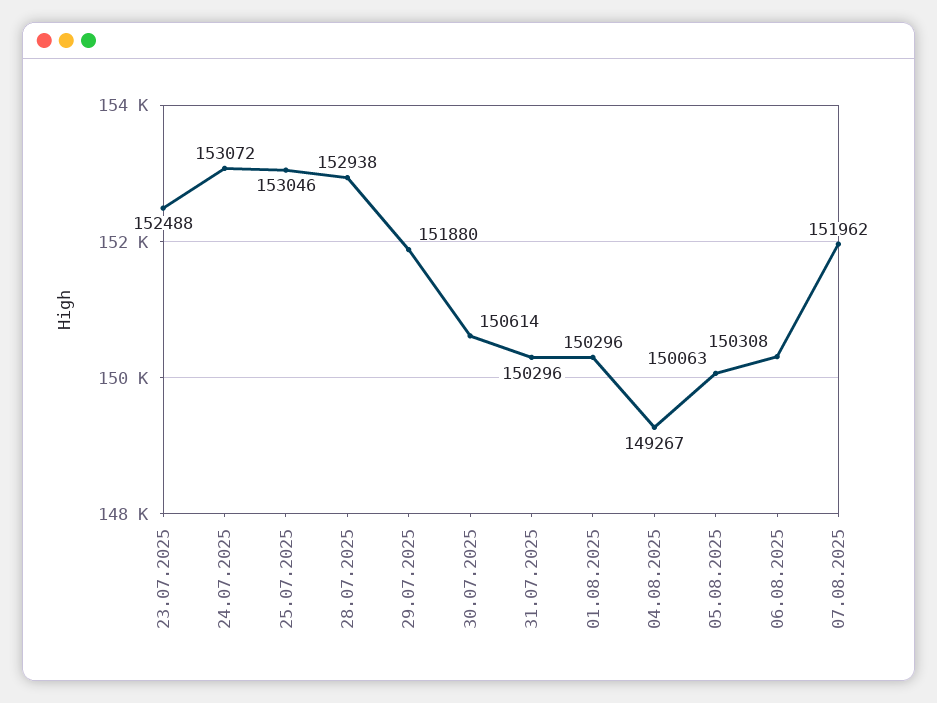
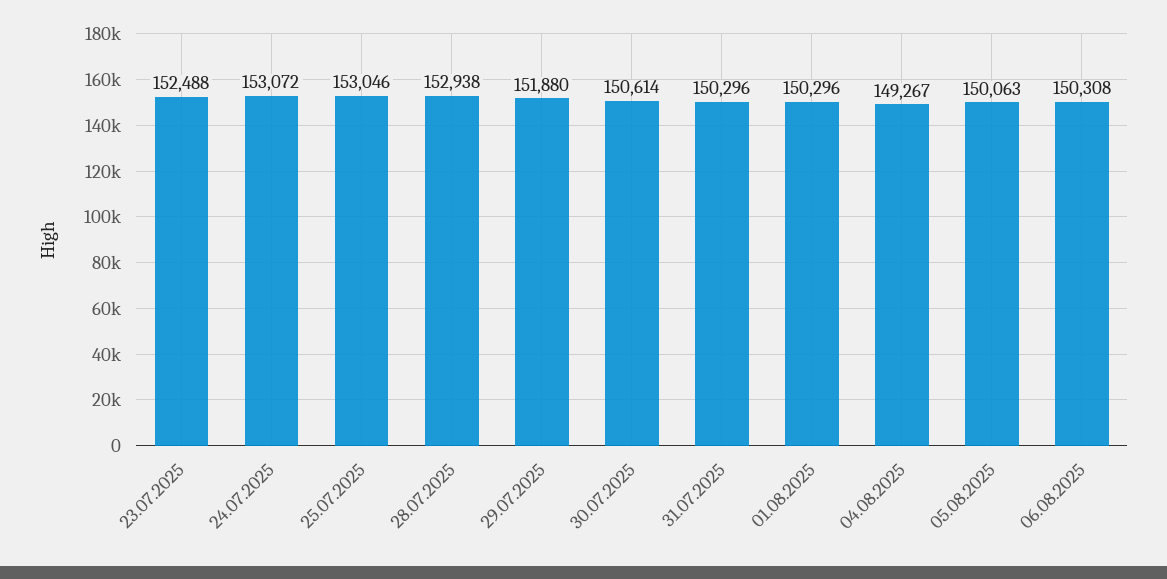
  {
    "23.07.2025": 152488,
    "24.07.2025": 153072,
    "25.07.2025": 153046,
    "28.07.2025": 152938,
    "29.07.2025": 151880,
    "30.07.2025": 150614,
    "31.07.2025": 150296,
    "01.08.2025": 150296,
    "04.08.2025": 149267,
    "05.08.2025": 150063,
-   "06.08.2025": 150308,
+   "06.08.2025": 150308
-   "07.08.2025": 151962
  }

